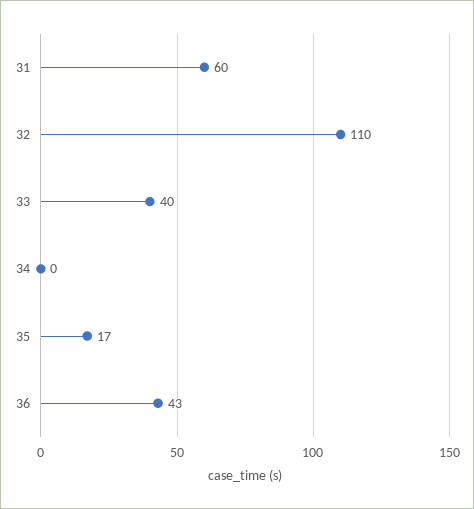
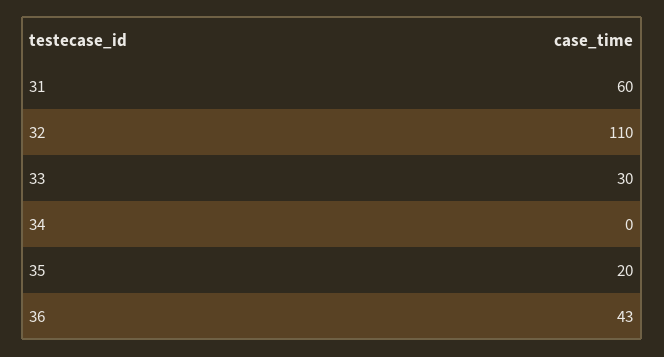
  {
    "31": 60,
    "32": 110,
-   "33": 40,
+   "33": 30,
    "34": 0,
-   "35": 17,
+   "35": 20,
    "36": 43
  }

